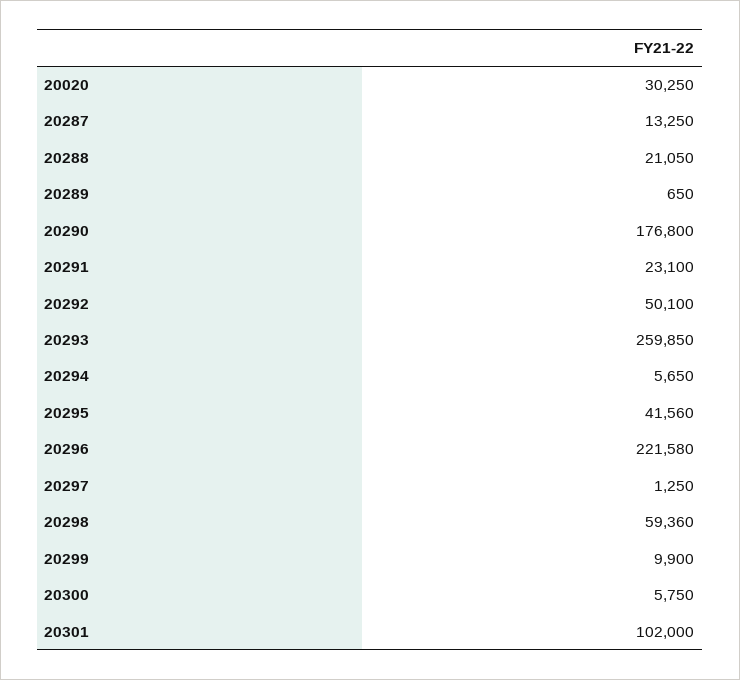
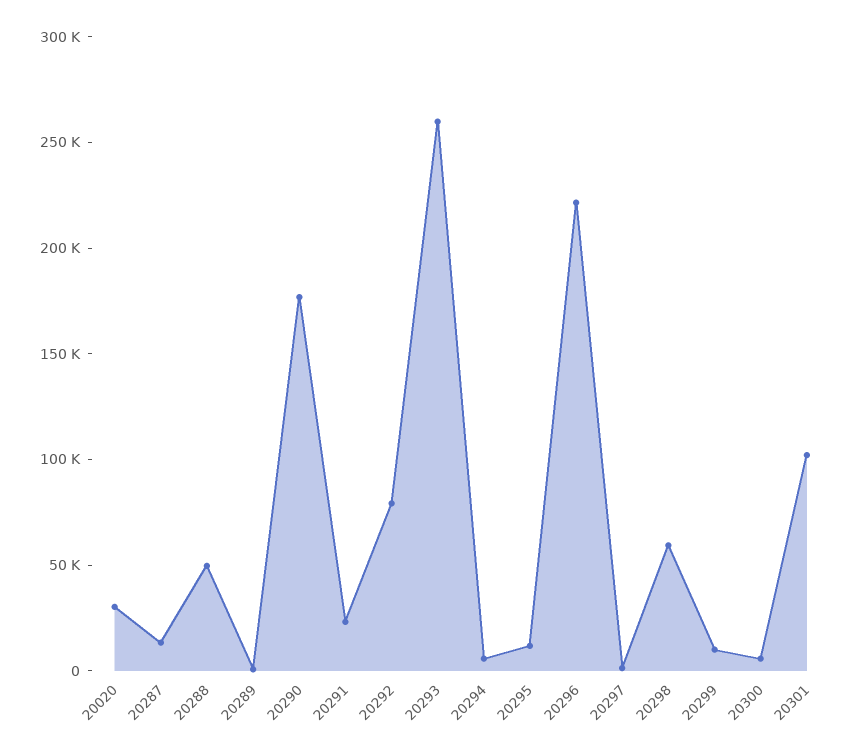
  {
    "20020": 30250,
    "20287": 13250,
-   "20288": 21050,
+   "20288": 50000,
    "20289": 650,
    "20290": 176800,
    "20291": 23100,
-   "20292": 50100,
+   "20292": 80000,
    "20293": 259850,
    "20294": 5650,
-   "20295": 41560,
+   "20295": 10000,
    "20296": 221580,
    "20297": 1250,
    "20298": 59360,
    "20299": 9900,
    "20300": 5750,
    "20301": 102000
  }

